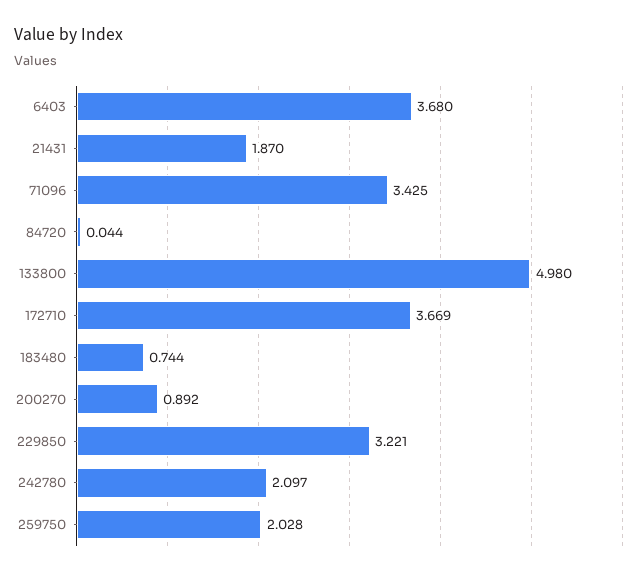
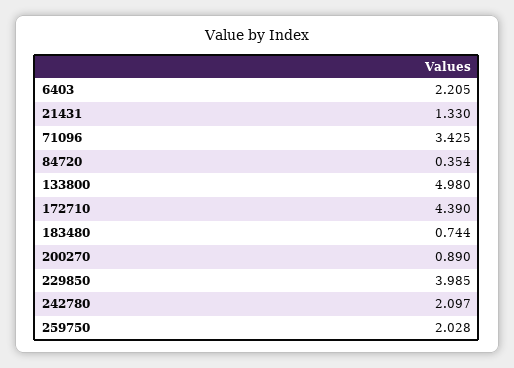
  {
-   "6403": 3.68,
+   "6403": 2.205,
-   "21431": 1.87,
+   "21431": 1.33,
    "71096": 3.425,
-   "84720": 0.044,
+   "84720": 0.354,
    "133800": 4.98,
-   "172710": 3.669,
+   "172710": 4.39,
    "183480": 0.744,
-   "200270": 0.892,
+   "200270": 0.89,
-   "229850": 3.221,
+   "229850": 3.985,
    "242780": 2.097,
    "259750": 2.028
  }

